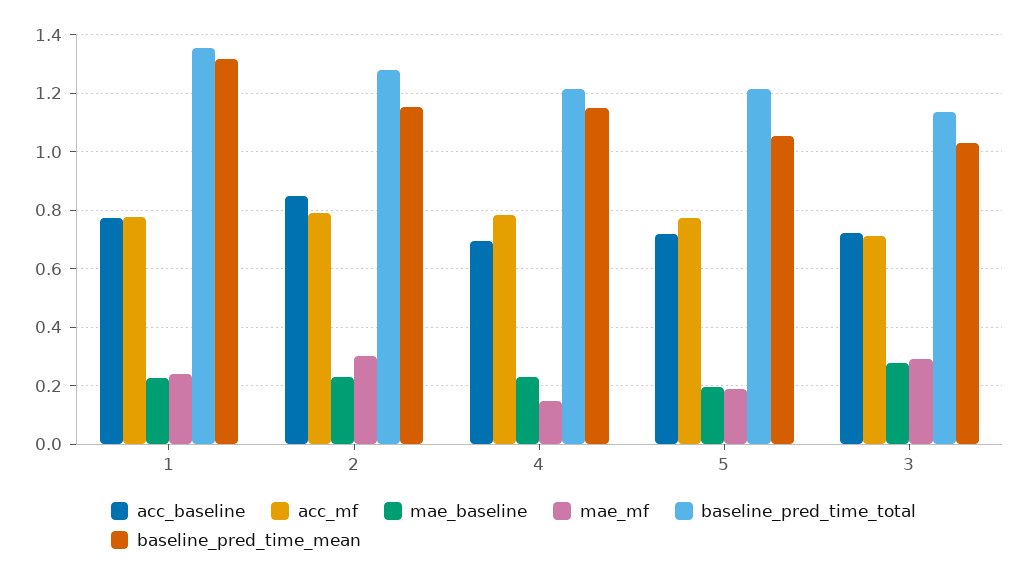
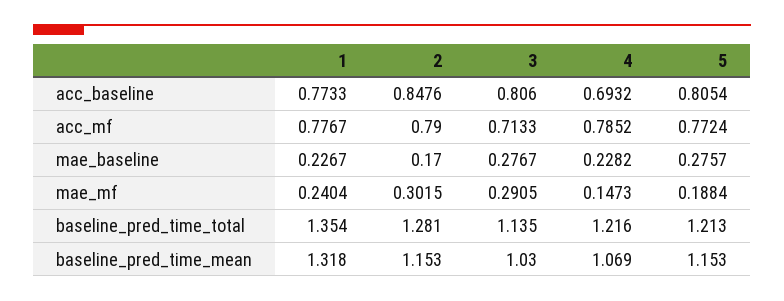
  {
    "acc_baseline": {
      "1": 0.7733,
      "2": 0.8476,
      "4": 0.6932,
-     "5": 0.725,
+     "5": 0.8054,
-     "3": 0.725
+     "3": 0.806
    },
    "acc_mf": {
      "1": 0.7767,
      "2": 0.79,
      "4": 0.7852,
      "5": 0.7724,
      "3": 0.7133
    },
    "mae_baseline": {
      "1": 0.2267,
-     "2": 0.225,
+     "2": 0.17,
      "4": 0.2282,
-     "5": 0.2,
+     "5": 0.2757,
      "3": 0.2767
    },
    "mae_mf": {
      "1": 0.2404,
      "2": 0.3015,
      "4": 0.1473,
      "5": 0.1884,
      "3": 0.2905
    },
    "baseline_pred_time_total": {
      "1": 1.354,
      "2": 1.281,
      "4": 1.216,
      "5": 1.213,
      "3": 1.135
    },
    "baseline_pred_time_mean": {
      "1": 1.318,
      "2": 1.153,
-     "4": 1.15,
+     "4": 1.069,
-     "5": 1.05,
+     "5": 1.153,
      "3": 1.03
    }
  }

